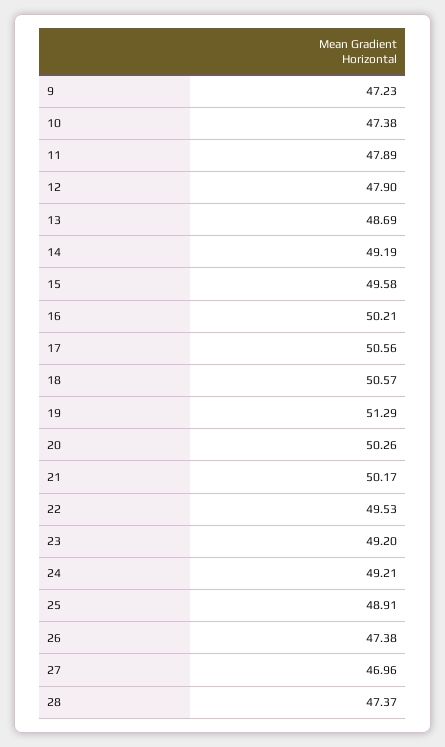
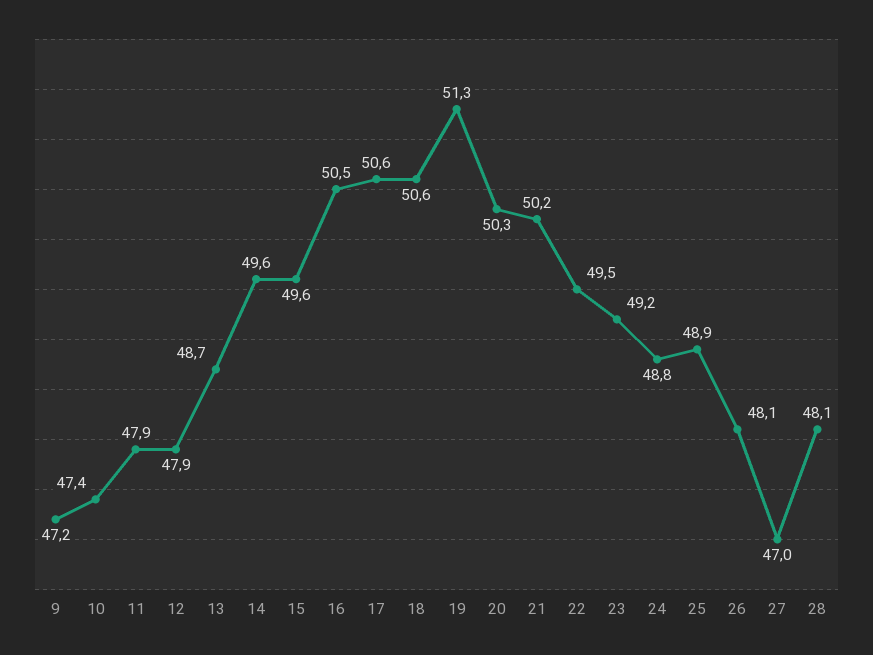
  {
    "9": 47.23,
    "10": 47.38,
    "11": 47.89,
    "12": 47.9,
    "13": 48.69,
-   "14": 49.19,
+   "14": 49.6,
    "15": 49.58,
-   "16": 50.21,
+   "16": 50.5,
    "17": 50.56,
    "18": 50.57,
    "19": 51.29,
    "20": 50.26,
    "21": 50.17,
    "22": 49.53,
    "23": 49.2,
-   "24": 49.21,
+   "24": 48.8,
    "25": 48.91,
-   "26": 47.38,
+   "26": 48.1,
    "27": 46.96,
-   "28": 47.37
+   "28": 48.1
  }

